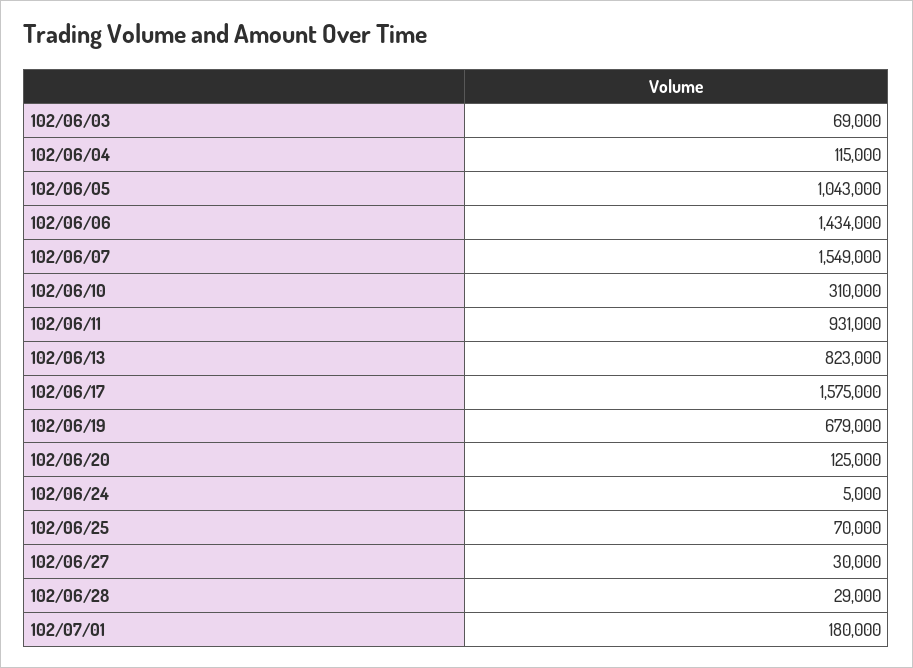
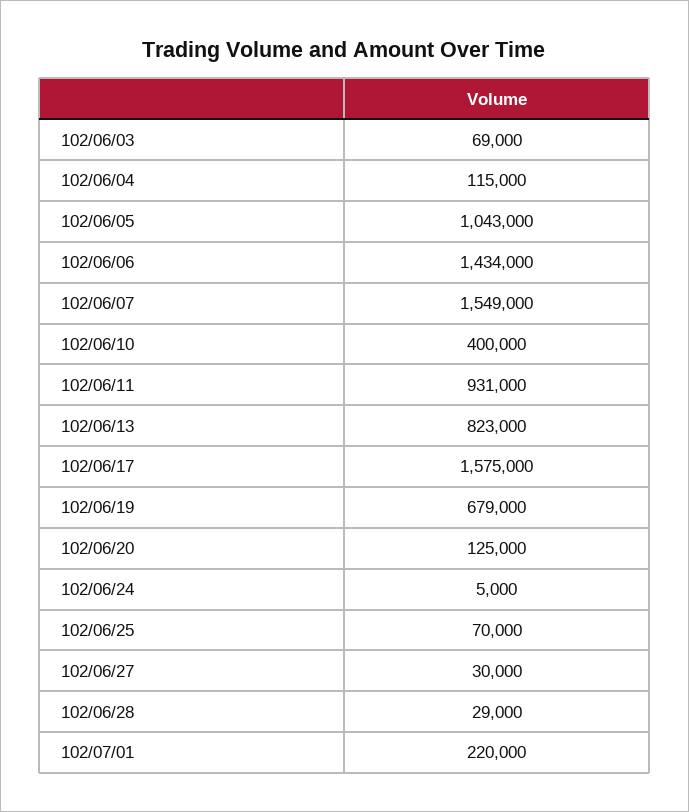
  {
    "102/06/03": 69000,
    "102/06/04": 115000,
    "102/06/05": 1043000,
    "102/06/06": 1434000,
    "102/06/07": 1549000,
-   "102/06/10": 310000,
+   "102/06/10": 400000,
    "102/06/11": 931000,
    "102/06/13": 823000,
    "102/06/17": 1575000,
    "102/06/19": 679000,
    "102/06/20": 125000,
    "102/06/24": 5000,
    "102/06/25": 70000,
    "102/06/27": 30000,
    "102/06/28": 29000,
-   "102/07/01": 180000
+   "102/07/01": 220000
  }

